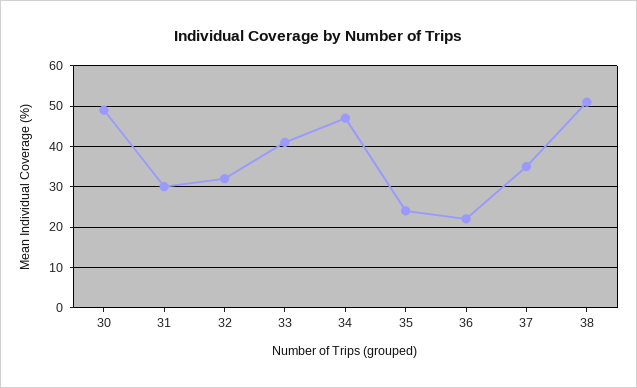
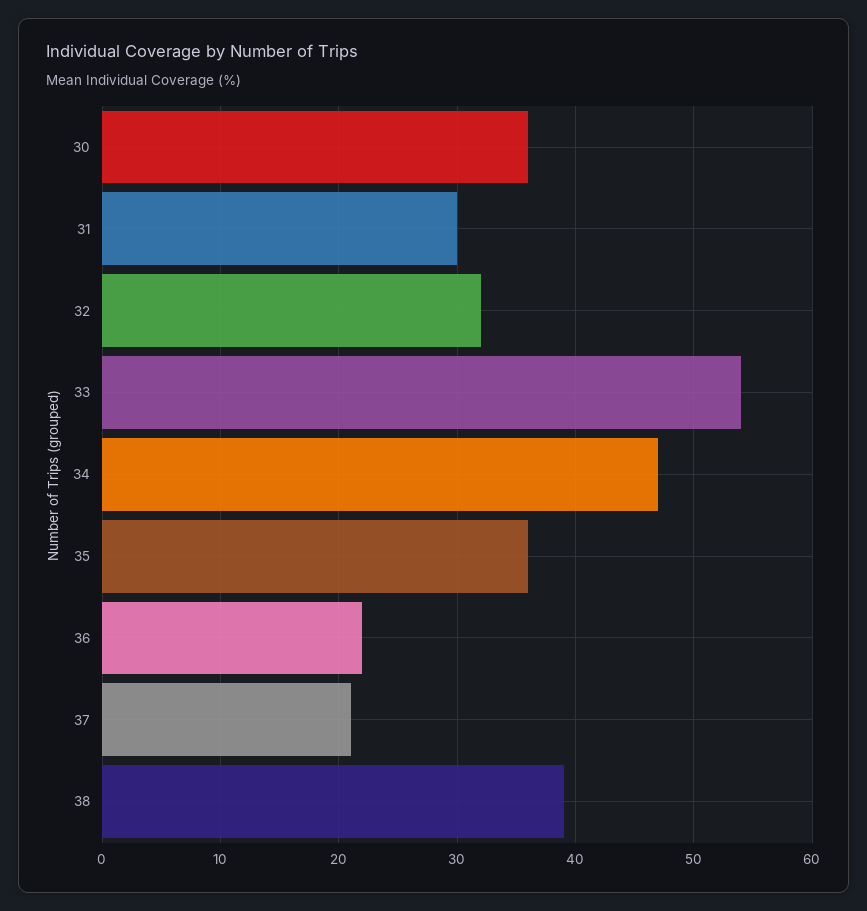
  {
-   "30": 50,
+   "30": 36,
    "31": 30,
    "32": 32,
-   "33": 40,
+   "33": 54,
    "34": 47,
-   "35": 25,
+   "35": 36,
    "36": 22,
-   "37": 35,
+   "37": 21,
-   "38": 50
+   "38": 39
  }

